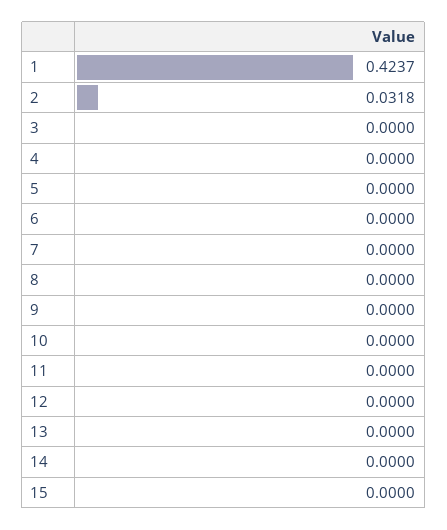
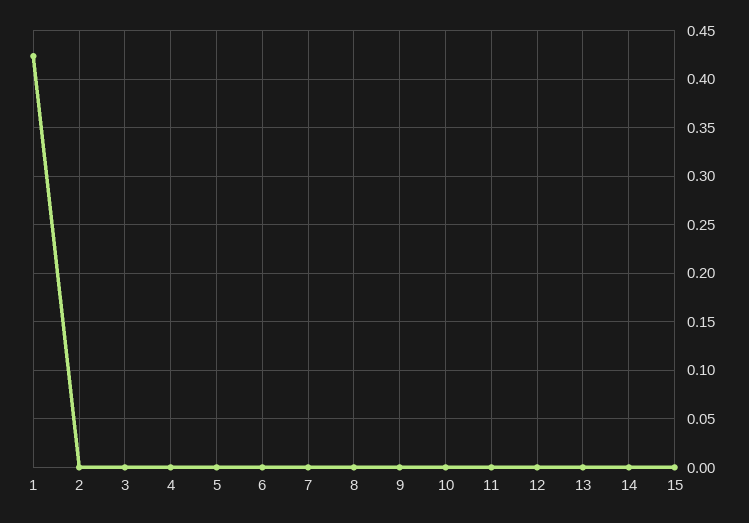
  {
    "1": 0.4237,
-   "2": 0.0318,
+   "2": 0,
    "3": 0,
    "4": 0,
    "5": 0,
    "6": 0,
    "7": 0,
    "8": 0,
    "9": 0,
    "10": 0,
    "11": 0,
    "12": 0,
    "13": 0,
    "14": 0,
    "15": 0
  }

